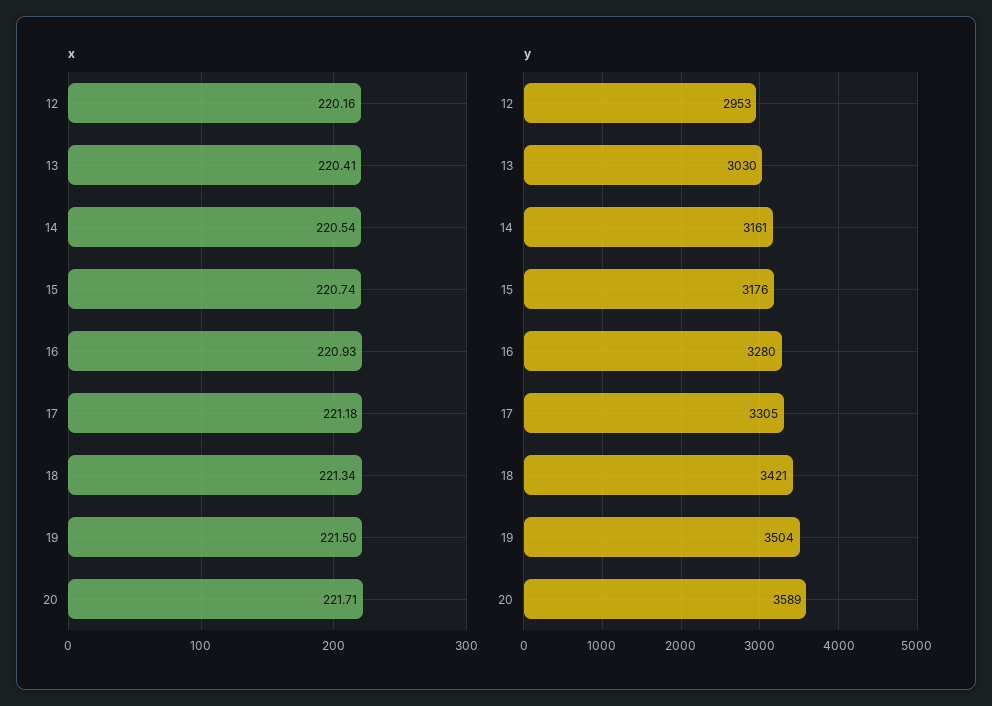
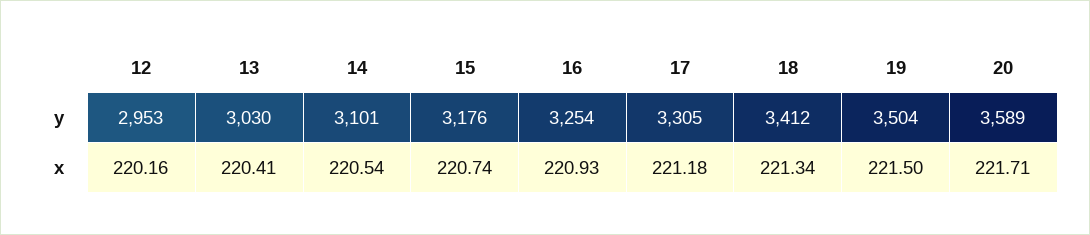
  {
    "x": {
      "12": 220.16,
      "13": 220.41,
      "14": 220.54,
      "15": 220.74,
      "16": 220.93,
      "17": 221.18,
      "18": 221.34,
      "19": 221.5,
      "20": 221.71
    },
    "y": {
      "12": 2953,
      "13": 3030,
-     "14": 3161,
+     "14": 3101,
      "15": 3176,
-     "16": 3280,
+     "16": 3254,
      "17": 3305,
-     "18": 3421,
+     "18": 3412,
      "19": 3504,
      "20": 3589
    }
  }

